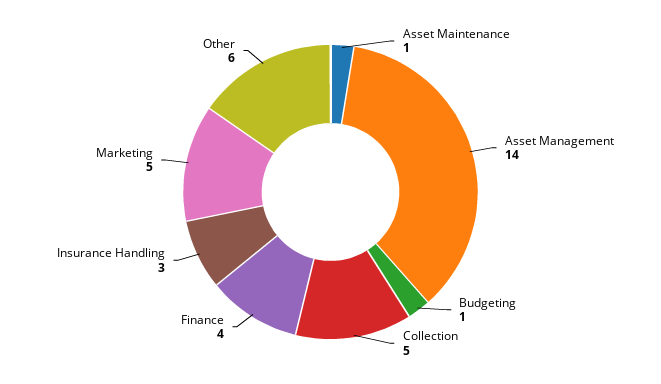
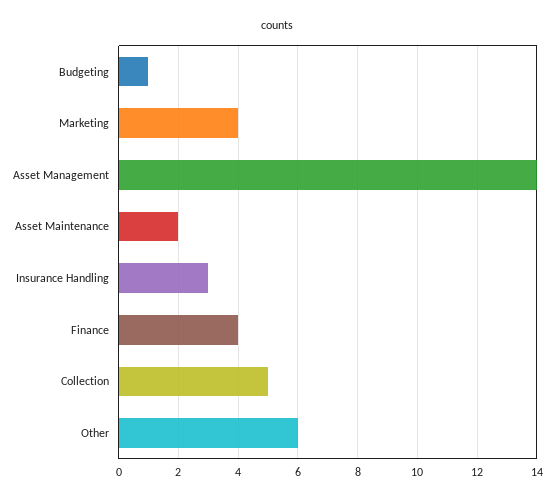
  {
-   "Asset Maintenance": 1,
+   "Asset Maintenance": 2,
    "Asset Management": 14,
    "Budgeting": 1,
    "Collection": 5,
    "Finance": 4,
    "Insurance Handling": 3,
-   "Marketing": 5,
+   "Marketing": 4,
    "Other": 6
  }

